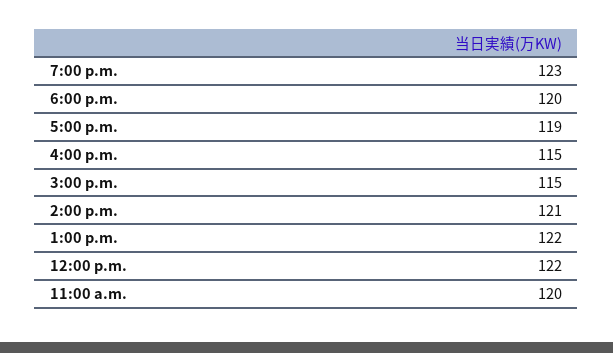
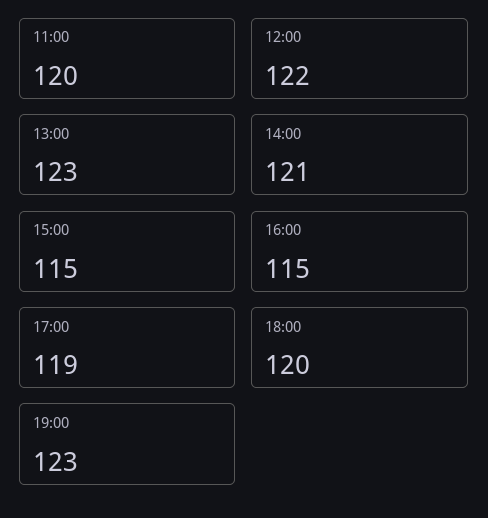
  {
    "7:00 p.m.": 123,
    "6:00 p.m.": 120,
    "5:00 p.m.": 119,
    "4:00 p.m.": 115,
    "3:00 p.m.": 115,
    "2:00 p.m.": 121,
-   "1:00 p.m.": 122,
+   "1:00 p.m.": 123,
    "12:00 p.m.": 122,
    "11:00 a.m.": 120
  }

